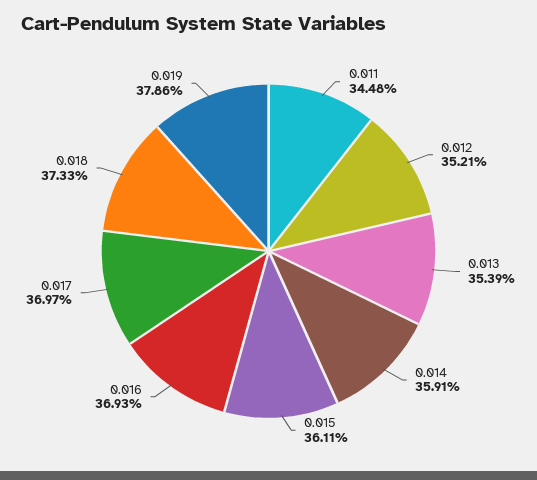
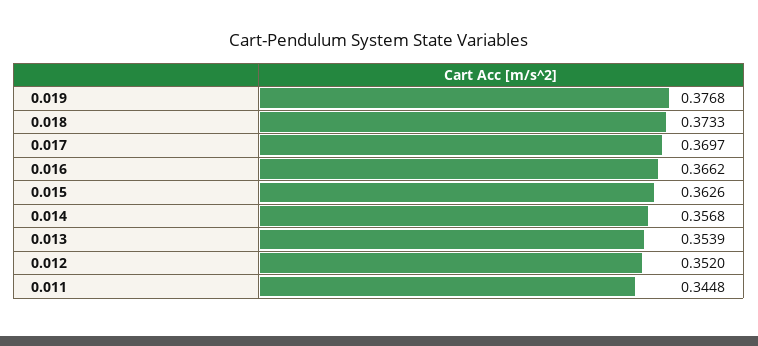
  {
    "0.011": 0.3448,
-   "0.012": 0.3521,
+   "0.012": 0.352,
    "0.013": 0.3539,
-   "0.014": 0.3591,
+   "0.014": 0.3568,
-   "0.015": 0.3611,
+   "0.015": 0.3626,
-   "0.016": 0.3693,
+   "0.016": 0.3662,
    "0.017": 0.3697,
    "0.018": 0.3733,
-   "0.019": 0.3786
+   "0.019": 0.3768
  }

